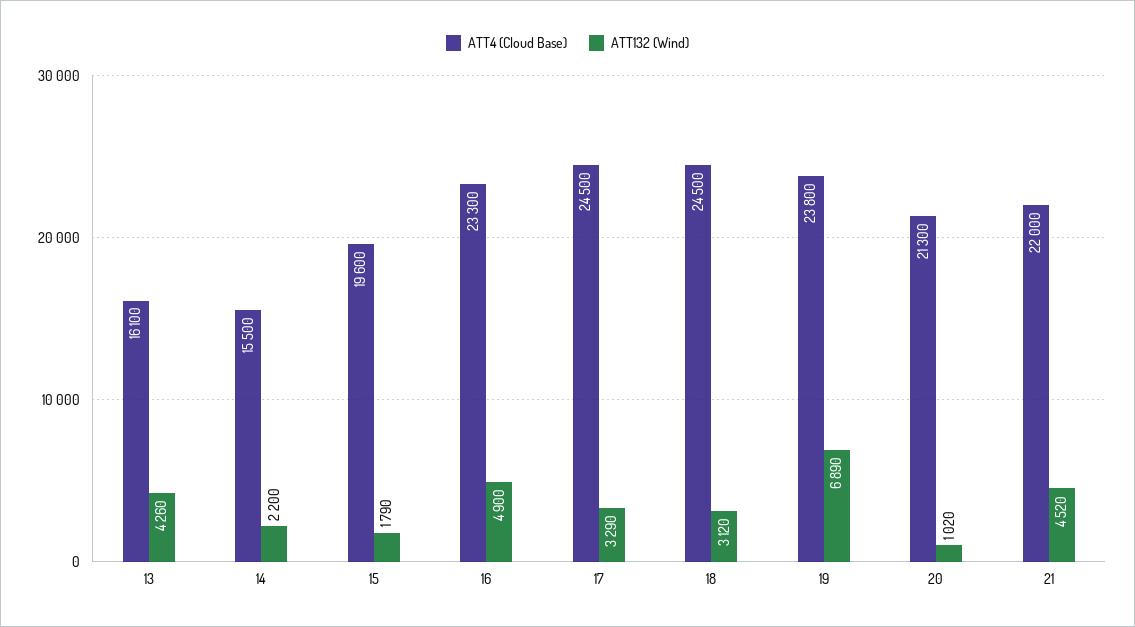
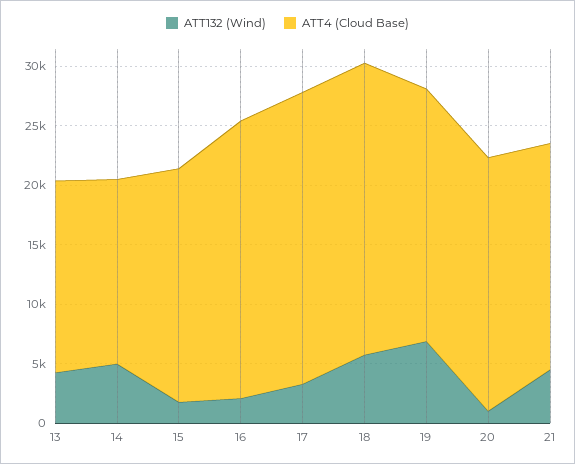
  {
    "ATT4 (Cloud Base)": {
      "13": 16100,
      "14": 15500,
      "15": 19600,
      "16": 23300,
      "17": 24500,
      "18": 24500,
-     "19": 23800,
+     "19": 21000,
      "20": 21300,
-     "21": 22000
+     "21": 19000
    },
    "ATT132 (Wind)": {
      "13": 4260,
-     "14": 2200,
+     "14": 5000,
      "15": 1790,
-     "16": 4900,
+     "16": 2000,
      "17": 3290,
-     "18": 3120,
+     "18": 6000,
      "19": 6890,
      "20": 1020,
      "21": 4520
    }
  }

